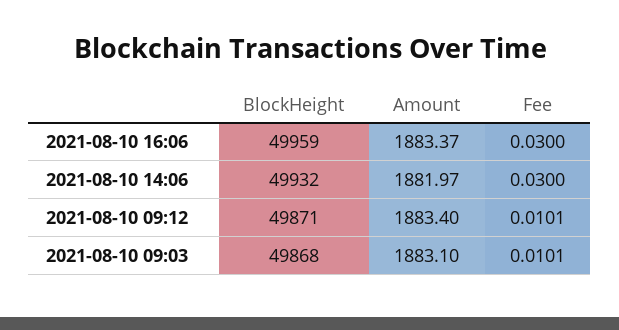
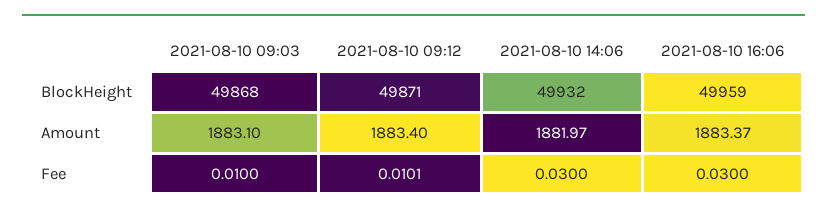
  {
    "BlockHeight": {
      "2021-08-10 16:06": 49959,
      "2021-08-10 14:06": 49932,
      "2021-08-10 09:12": 49871,
      "2021-08-10 09:03": 49868
    },
    "Amount": {
      "2021-08-10 16:06": 1883.37,
      "2021-08-10 14:06": 1881.97,
      "2021-08-10 09:12": 1883.4,
      "2021-08-10 09:03": 1883.1
    },
    "Fee": {
      "2021-08-10 16:06": 0.03,
      "2021-08-10 14:06": 0.03,
      "2021-08-10 09:12": 0.0101,
-     "2021-08-10 09:03": 0.0101
+     "2021-08-10 09:03": 0.01
    }
  }

